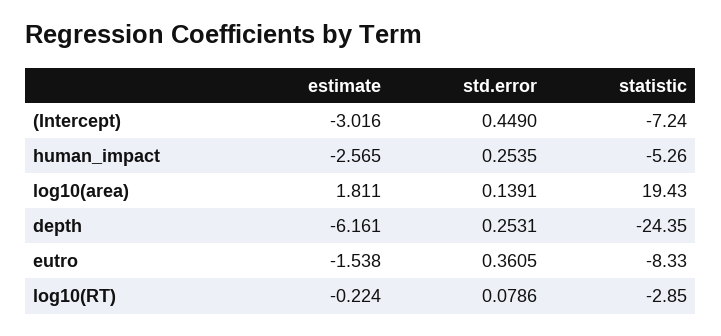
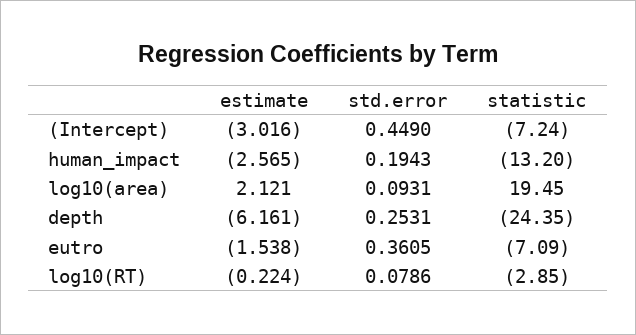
  {
    "estimate": {
      "(Intercept)": -3.016,
      "human_impact": -2.565,
-     "log10(area)": 1.811,
+     "log10(area)": 2.121,
      "depth": -6.161,
      "eutro": -1.538,
      "log10(RT)": -0.224
    },
    "std.error": {
      "(Intercept)": 0.449,
-     "human_impact": 0.2535,
+     "human_impact": 0.1943,
-     "log10(area)": 0.1391,
+     "log10(area)": 0.0931,
      "depth": 0.2531,
      "eutro": 0.3605,
      "log10(RT)": 0.0786
    },
    "statistic": {
      "(Intercept)": -7.24,
-     "human_impact": -5.26,
+     "human_impact": -13.2,
-     "log10(area)": 19.43,
+     "log10(area)": 19.45,
      "depth": -24.35,
-     "eutro": -8.33,
+     "eutro": -7.09,
      "log10(RT)": -2.85
    }
  }

